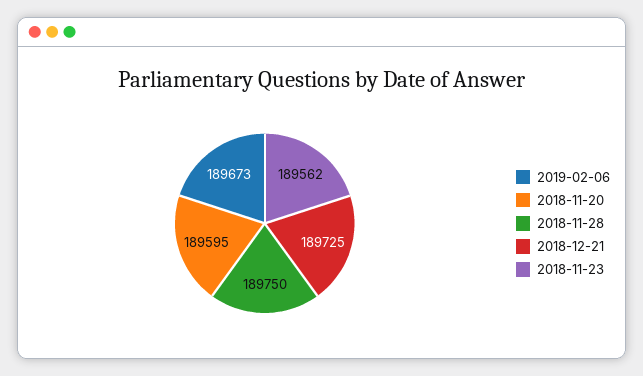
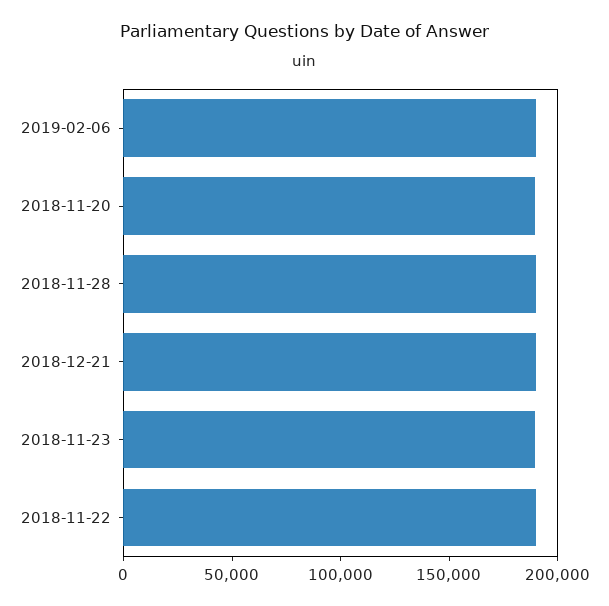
  {
    "2019-02-06": 189673,
    "2018-11-20": 189595,
    "2018-11-28": 189750,
    "2018-12-21": 189725,
-   "2018-11-23": 189562
+   "2018-11-23": 189562,
+   "2018-11-22": 190000
  }

